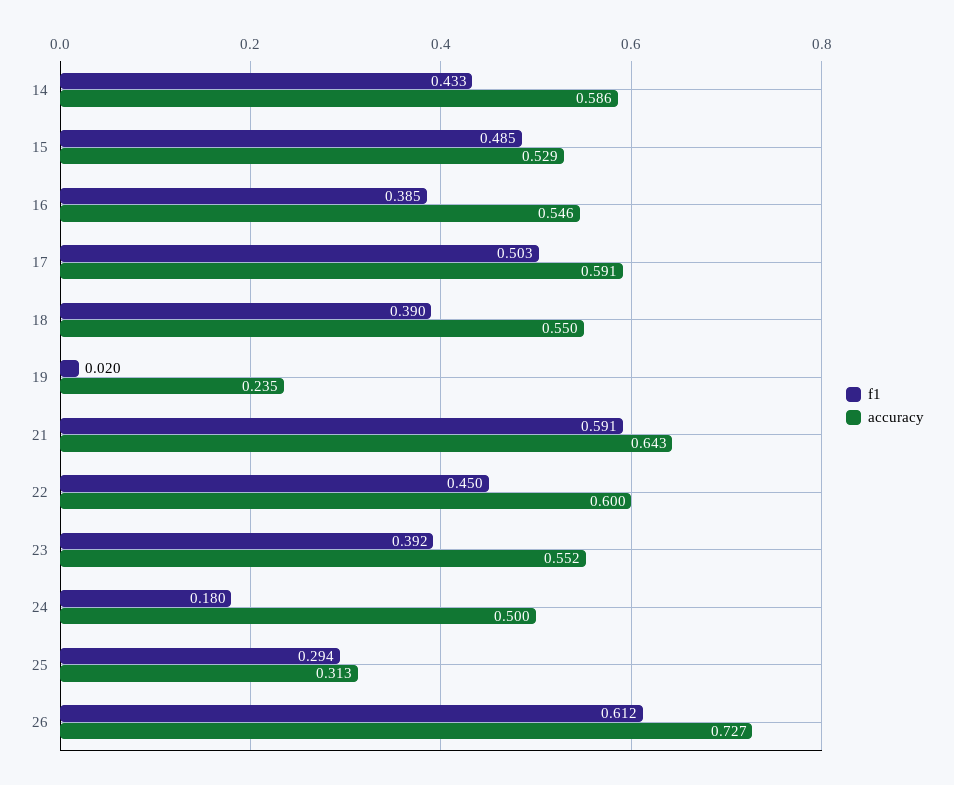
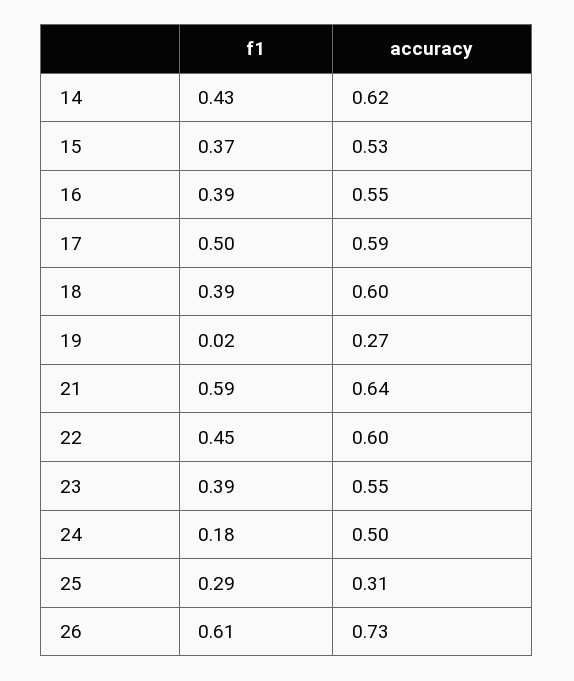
  {
    "f1": {
      "14": 0.433,
-     "15": 0.485,
+     "15": 0.37,
      "16": 0.385,
      "17": 0.503,
      "18": 0.39,
      "19": 0.02,
      "21": 0.591,
      "22": 0.45,
      "23": 0.392,
      "24": 0.18,
      "25": 0.294,
      "26": 0.612
    },
    "accuracy": {
-     "14": 0.586,
+     "14": 0.62,
      "15": 0.529,
      "16": 0.546,
      "17": 0.591,
-     "18": 0.55,
+     "18": 0.6,
-     "19": 0.235,
+     "19": 0.27,
      "21": 0.643,
      "22": 0.6,
      "23": 0.552,
      "24": 0.5,
      "25": 0.313,
      "26": 0.727
    }
  }

